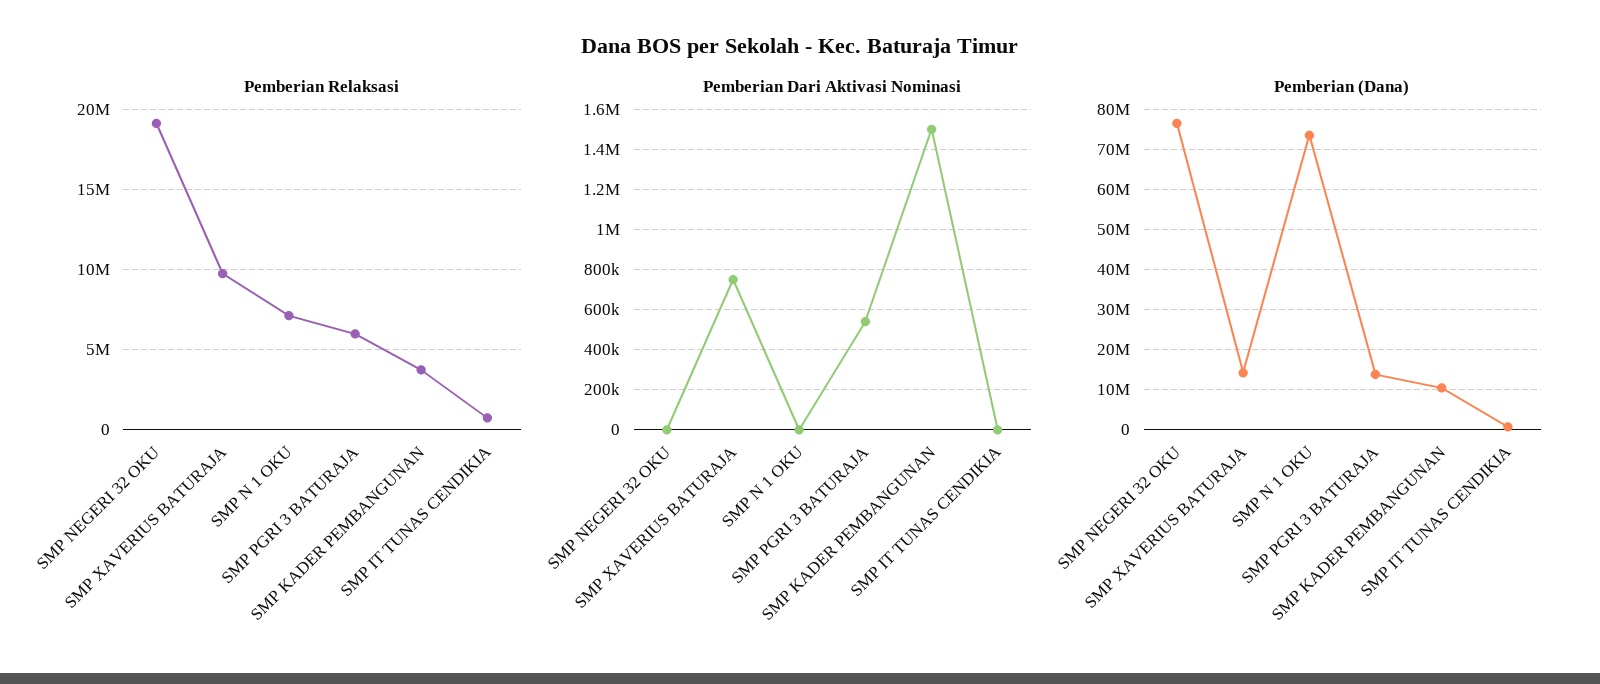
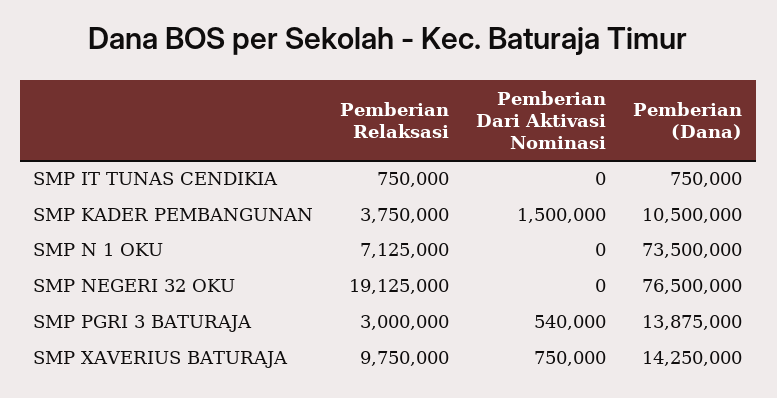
  {
    "Pemberian Relaksasi": {
      "SMP NEGERI 32 OKU": 19125000,
      "SMP XAVERIUS BATURAJA": 9750000,
      "SMP N 1 OKU": 7125000,
-     "SMP PGRI 3 BATURAJA": 6000000,
+     "SMP PGRI 3 BATURAJA": 3000000,
      "SMP KADER PEMBANGUNAN": 3750000,
      "SMP IT TUNAS CENDIKIA": 750000
    },
    "Pemberian Dari Aktivasi Nominasi": {
      "SMP NEGERI 32 OKU": 0,
      "SMP XAVERIUS BATURAJA": 750000,
      "SMP N 1 OKU": 0,
      "SMP PGRI 3 BATURAJA": 540000,
      "SMP KADER PEMBANGUNAN": 1500000,
      "SMP IT TUNAS CENDIKIA": 0
    },
    "Pemberian (Dana)": {
      "SMP NEGERI 32 OKU": 76500000,
      "SMP XAVERIUS BATURAJA": 14250000,
      "SMP N 1 OKU": 73500000,
      "SMP PGRI 3 BATURAJA": 13875000,
      "SMP KADER PEMBANGUNAN": 10500000,
      "SMP IT TUNAS CENDIKIA": 750000
    }
  }

